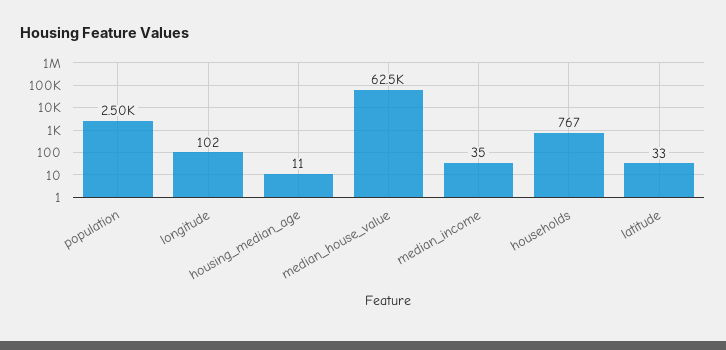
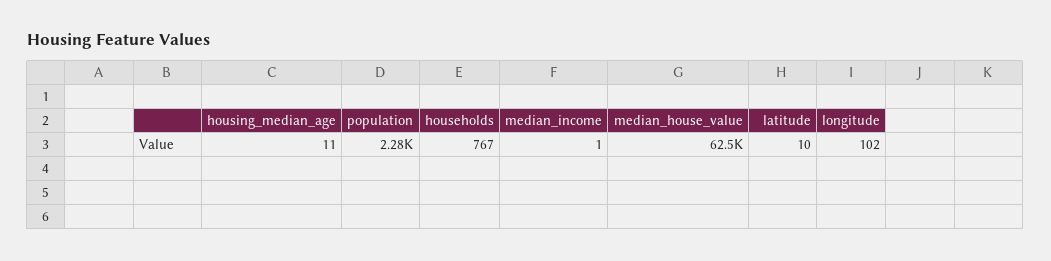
  {
-   "population": 2500,
+   "population": 2280,
    "longitude": 102,
    "housing_median_age": 11,
    "median_house_value": 62500,
-   "median_income": 35,
+   "median_income": 1,
    "households": 767,
-   "latitude": 33
+   "latitude": 10
  }

